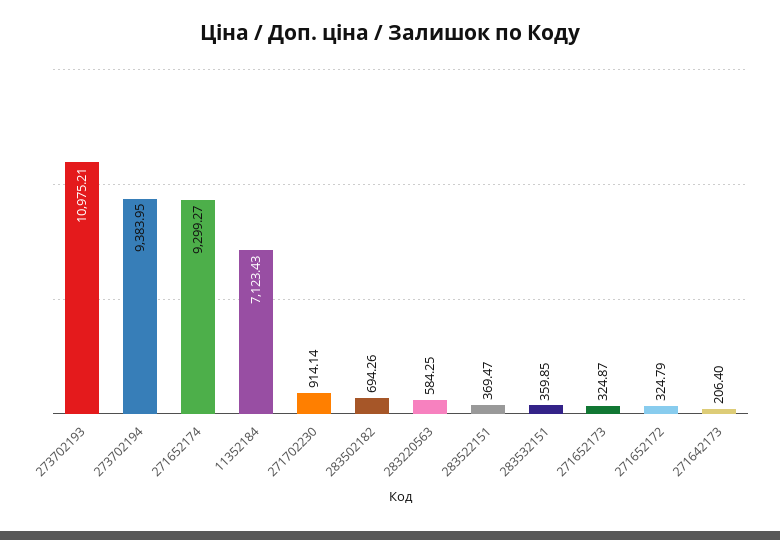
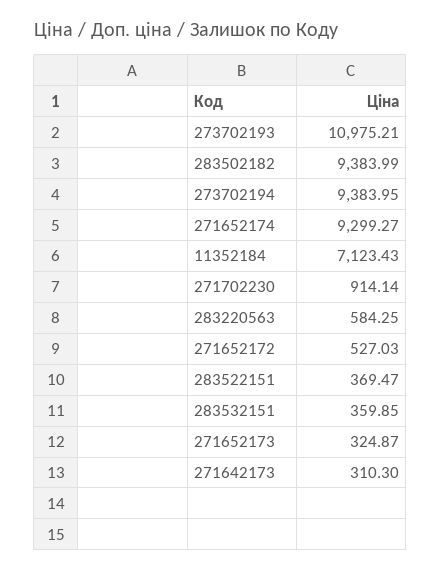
  {
    "273702193": 10975.21,
    "273702194": 9383.95,
    "271652174": 9299.27,
    "11352184": 7123.43,
    "271702230": 914.14,
-   "283502182": 694.26,
+   "283502182": 9383.99,
    "283220563": 584.25,
    "283522151": 369.47,
    "283532151": 359.85,
    "271652173": 324.87,
-   "271652172": 324.79,
+   "271652172": 527.03,
-   "271642173": 206.4
+   "271642173": 310.3
  }

